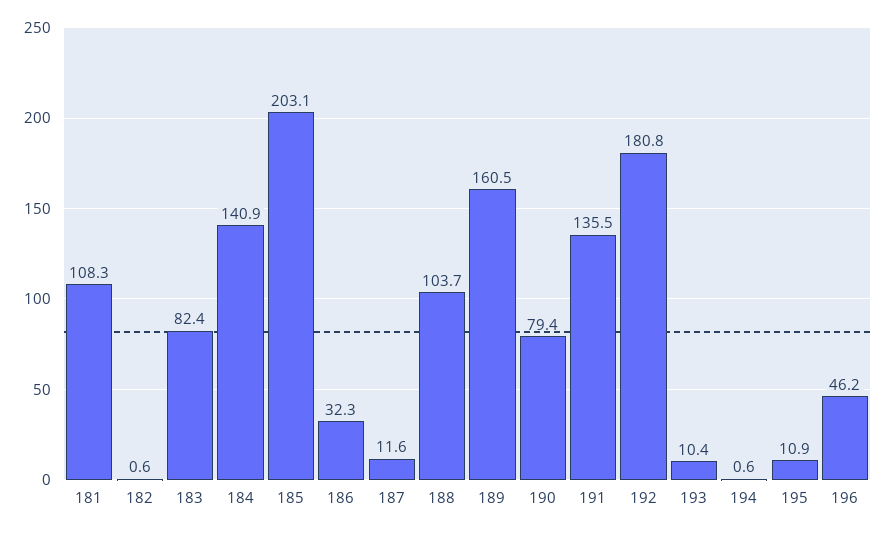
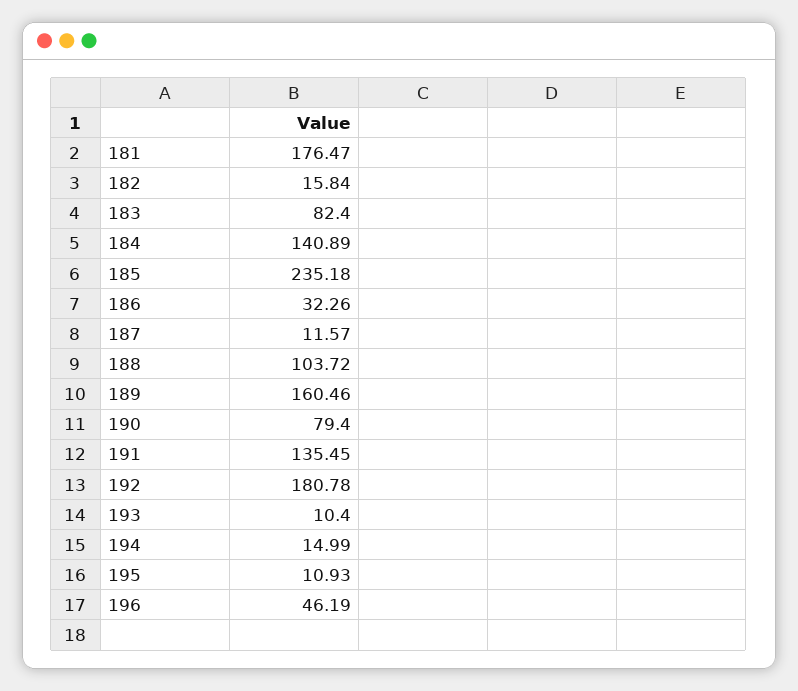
  {
-   "181": 108.3,
+   "181": 176.47,
-   "182": 0.6,
+   "182": 15.84,
    "183": 82.4,
    "184": 140.89,
-   "185": 203.1,
+   "185": 235.18,
    "186": 32.26,
    "187": 11.57,
    "188": 103.72,
    "189": 160.46,
    "190": 79.4,
    "191": 135.45,
    "192": 180.78,
    "193": 10.4,
-   "194": 0.6,
+   "194": 14.99,
    "195": 10.93,
    "196": 46.19
  }

